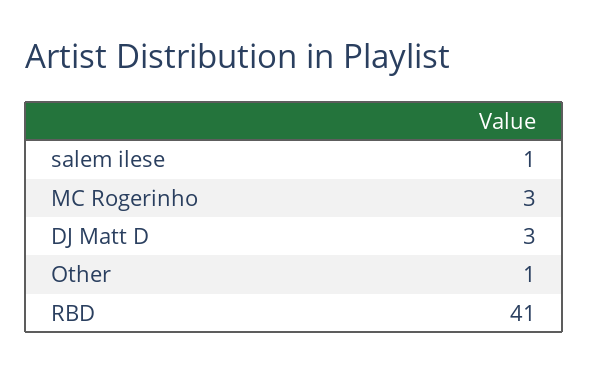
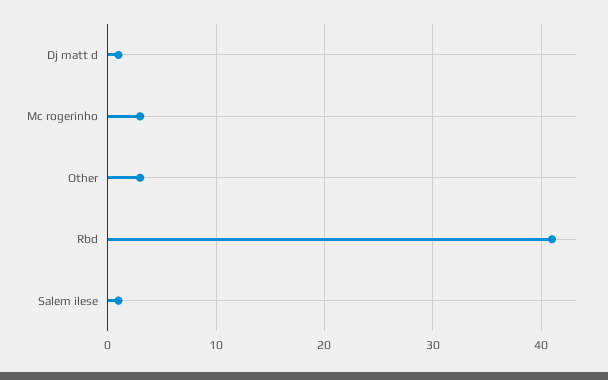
  {
    "salem ilese": 1,
    "MC Rogerinho": 3,
-   "DJ Matt D": 3,
+   "DJ Matt D": 1,
-   "Other": 1,
+   "Other": 3,
    "RBD": 41
  }

